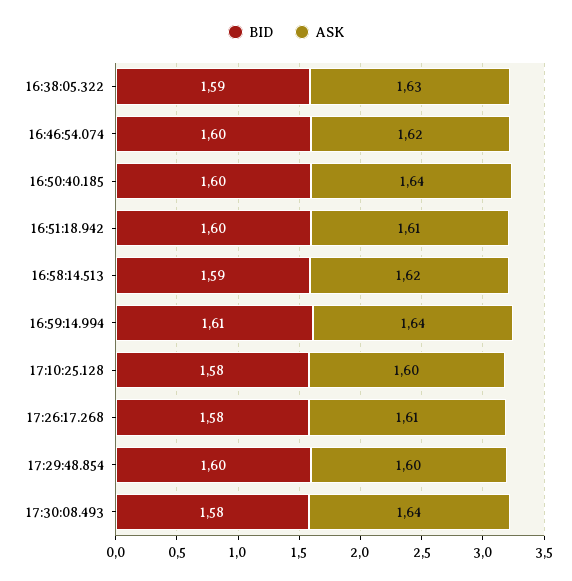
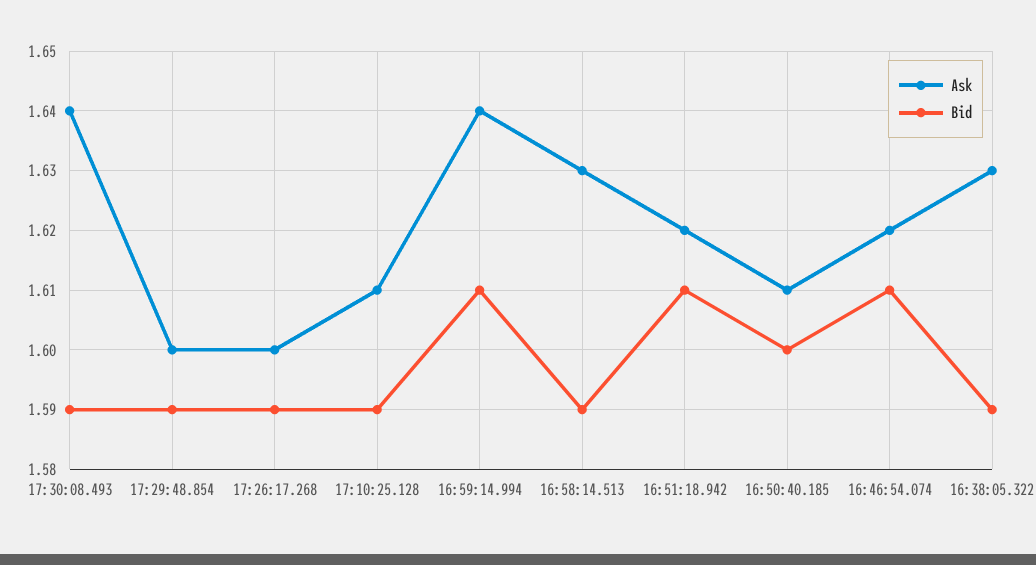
  {
    "BID": {
      "16:38:05.322": 1.59,
-     "16:46:54.074": 1.6,
+     "16:46:54.074": 1.61,
      "16:50:40.185": 1.6,
-     "16:51:18.942": 1.6,
+     "16:51:18.942": 1.61,
      "16:58:14.513": 1.59,
      "16:59:14.994": 1.61,
-     "17:10:25.128": 1.58,
+     "17:10:25.128": 1.59,
-     "17:26:17.268": 1.58,
+     "17:26:17.268": 1.59,
-     "17:29:48.854": 1.6,
+     "17:29:48.854": 1.59,
-     "17:30:08.493": 1.58
+     "17:30:08.493": 1.59
    },
    "ASK": {
      "16:38:05.322": 1.63,
      "16:46:54.074": 1.62,
-     "16:50:40.185": 1.64,
+     "16:50:40.185": 1.61,
-     "16:51:18.942": 1.61,
+     "16:51:18.942": 1.62,
-     "16:58:14.513": 1.62,
+     "16:58:14.513": 1.63,
      "16:59:14.994": 1.64,
-     "17:10:25.128": 1.6,
+     "17:10:25.128": 1.61,
-     "17:26:17.268": 1.61,
+     "17:26:17.268": 1.6,
      "17:29:48.854": 1.6,
      "17:30:08.493": 1.64
    }
  }

